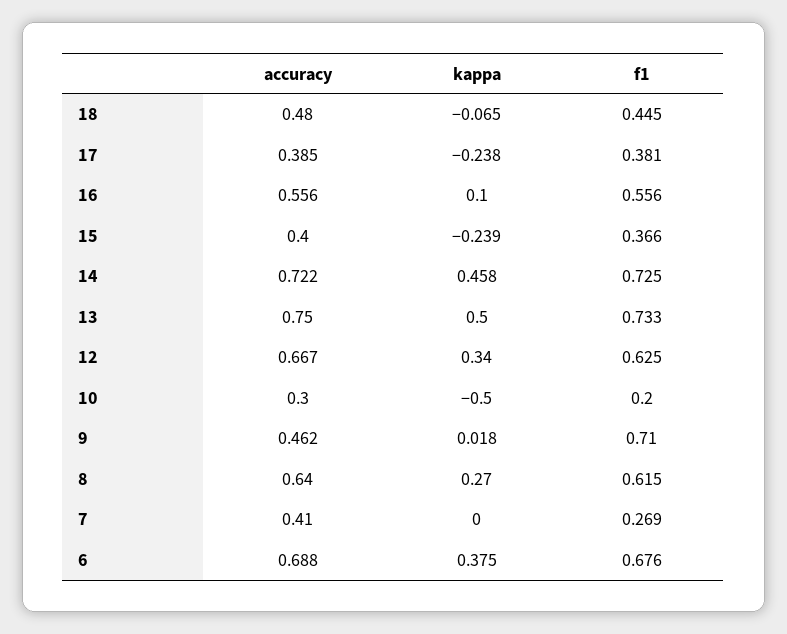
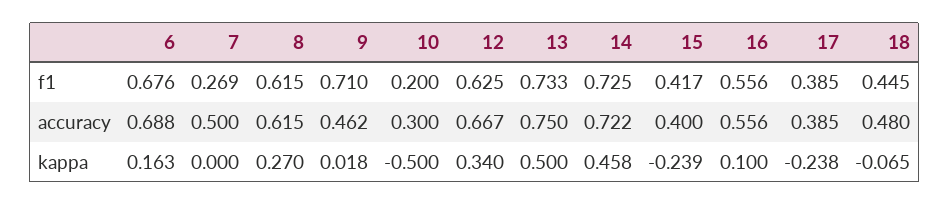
  {
    "accuracy": {
      "18": 0.48,
      "17": 0.385,
      "16": 0.556,
      "15": 0.4,
      "14": 0.722,
      "13": 0.75,
      "12": 0.667,
      "10": 0.3,
      "9": 0.462,
-     "8": 0.64,
+     "8": 0.615,
-     "7": 0.41,
+     "7": 0.5,
      "6": 0.688
    },
    "kappa": {
      "18": -0.065,
      "17": -0.238,
      "16": 0.1,
      "15": -0.239,
      "14": 0.458,
      "13": 0.5,
      "12": 0.34,
      "10": -0.5,
      "9": 0.018,
      "8": 0.27,
      "7": 0,
-     "6": 0.375
+     "6": 0.163
    },
    "f1": {
      "18": 0.445,
-     "17": 0.381,
+     "17": 0.385,
      "16": 0.556,
-     "15": 0.366,
+     "15": 0.417,
      "14": 0.725,
      "13": 0.733,
      "12": 0.625,
      "10": 0.2,
      "9": 0.71,
      "8": 0.615,
      "7": 0.269,
      "6": 0.676
    }
  }

